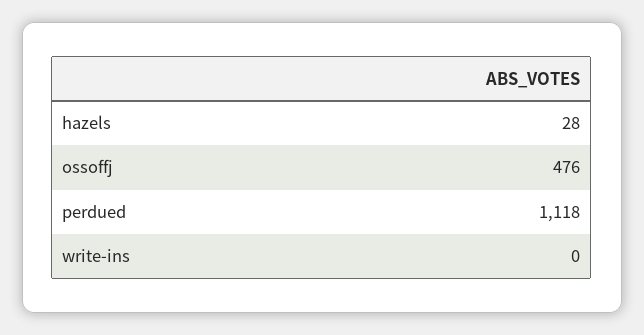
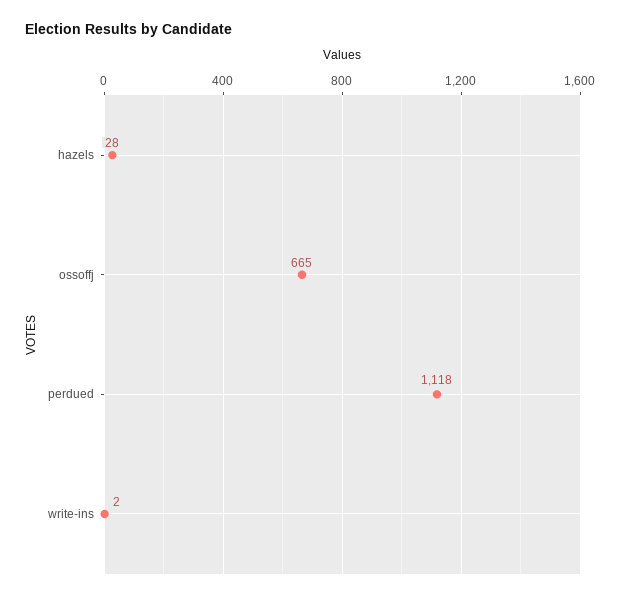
  {
    "hazels": 28,
-   "ossoffj": 476,
+   "ossoffj": 665,
    "perdued": 1118,
-   "write-ins": 0
+   "write-ins": 2
  }

